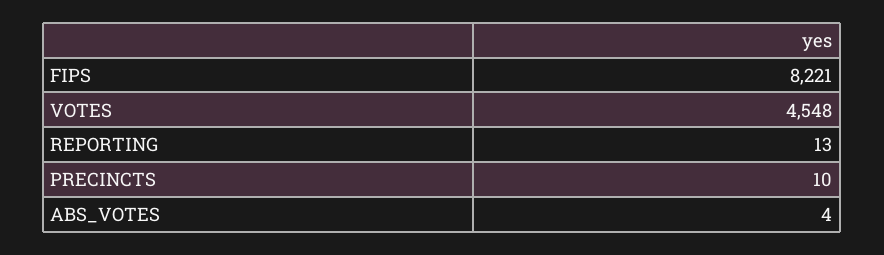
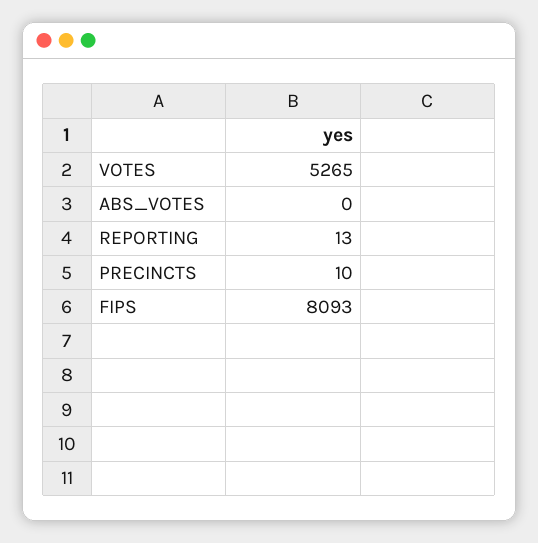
  {
-   "FIPS": 8221,
+   "FIPS": 8093,
-   "VOTES": 4548,
+   "VOTES": 5265,
    "REPORTING": 13,
    "PRECINCTS": 10,
-   "ABS_VOTES": 4
+   "ABS_VOTES": 0
  }

